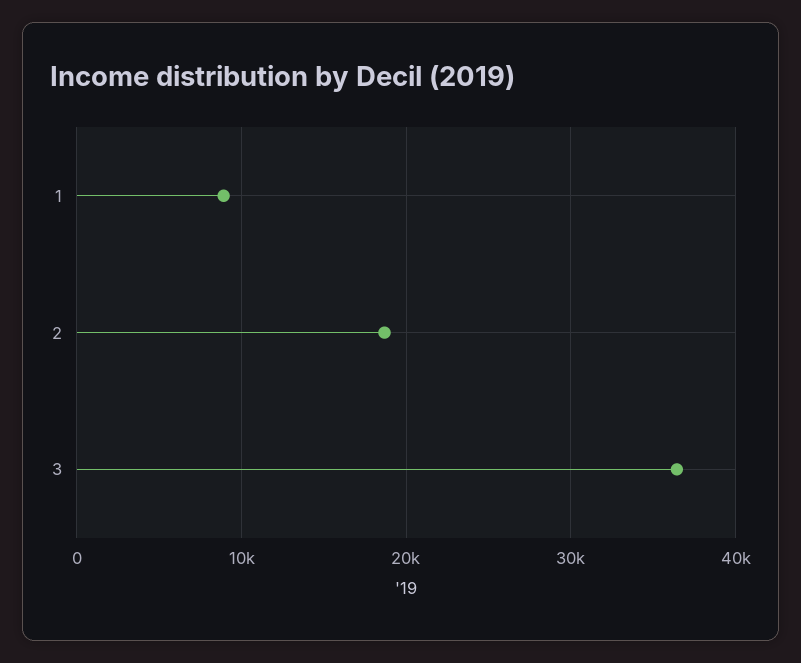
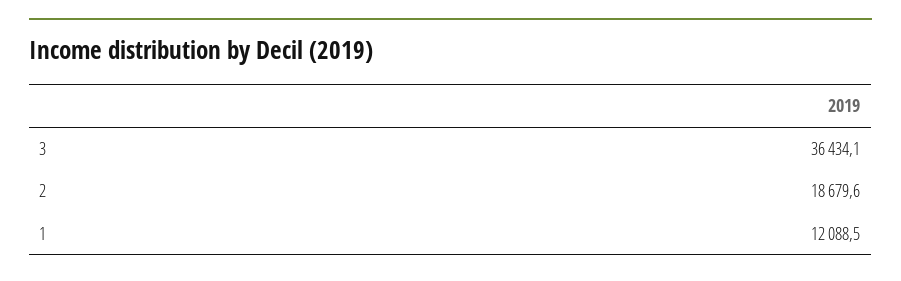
  {
-   "1": 9000,
+   "1": 12088.5,
    "2": 18679.6,
    "3": 36434.1
  }

